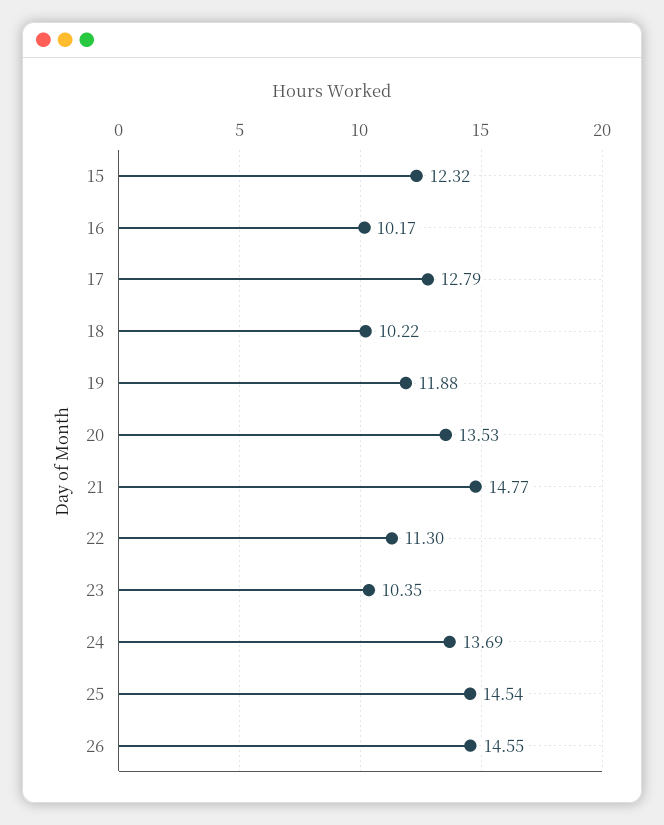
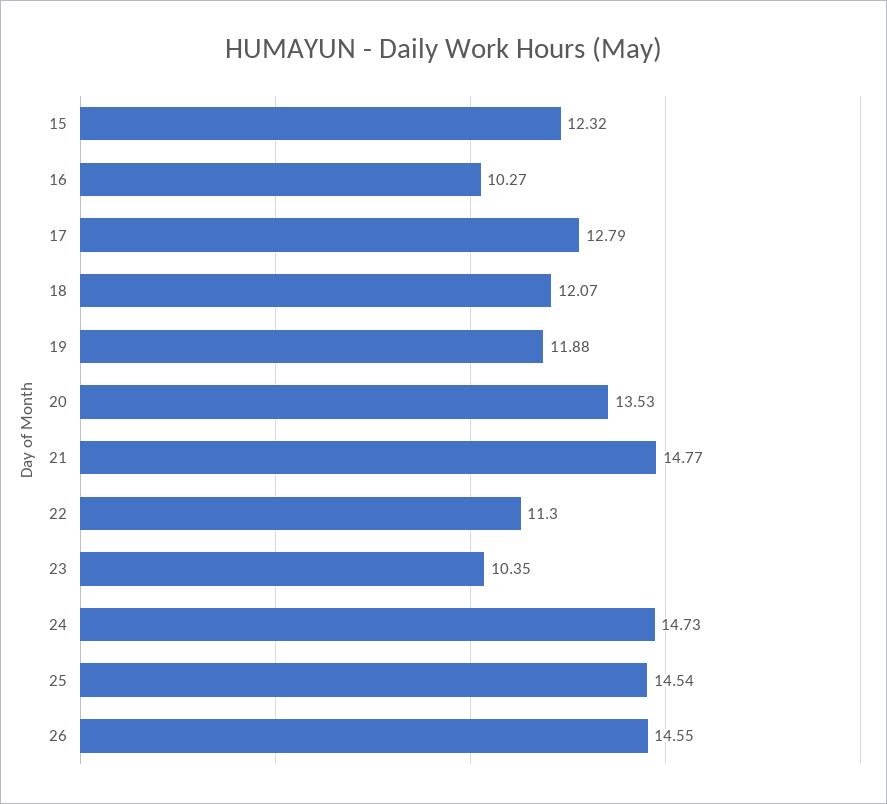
  {
    "15": 12.32,
-   "16": 10.17,
+   "16": 10.27,
    "17": 12.79,
-   "18": 10.22,
+   "18": 12.07,
    "19": 11.88,
    "20": 13.53,
    "21": 14.77,
    "22": 11.3,
    "23": 10.35,
-   "24": 13.69,
+   "24": 14.73,
    "25": 14.54,
    "26": 14.55
  }

